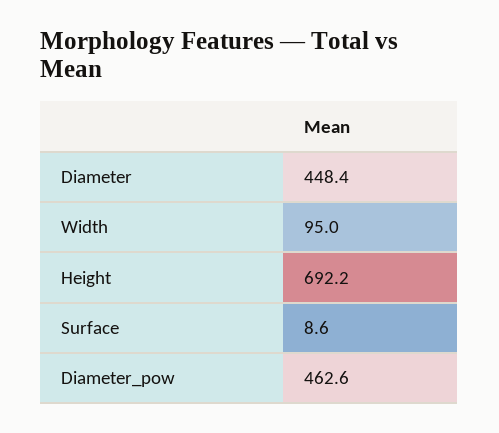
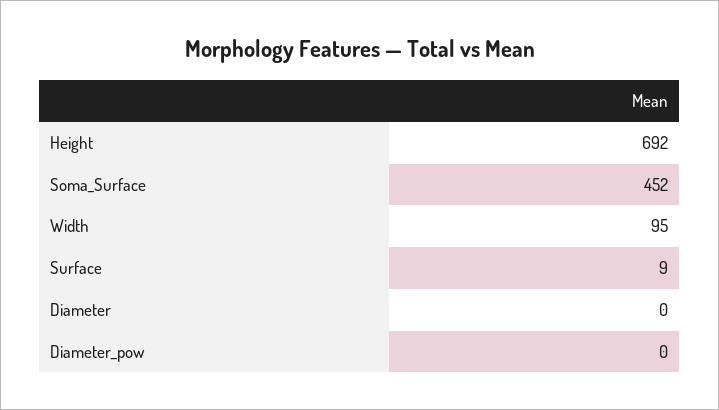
  {
-   "Diameter": 448.4,
+   "Diameter": 0,
    "Width": 95,
    "Height": 692.2,
    "Surface": 8.6,
-   "Diameter_pow": 462.6
+   "Diameter_pow": 0,
+   "Soma_Surface": 452
  }

